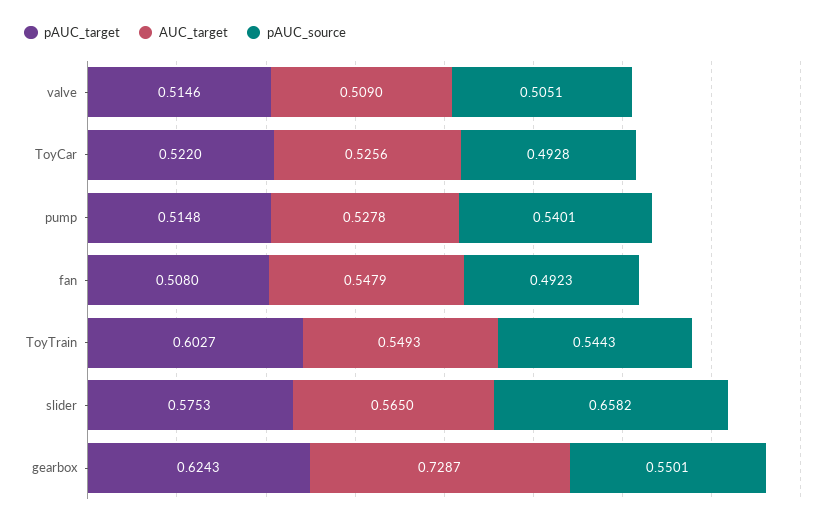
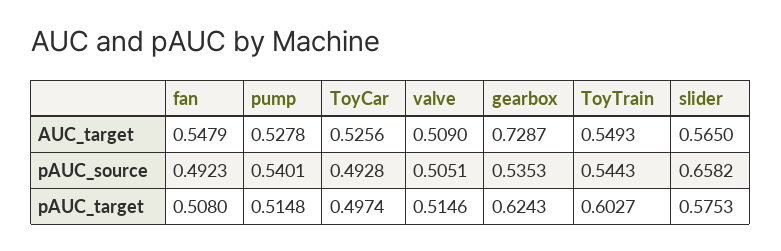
  {
    "pAUC_target": {
      "valve": 0.5146,
-     "ToyCar": 0.522,
+     "ToyCar": 0.4974,
      "pump": 0.5148,
      "fan": 0.508,
      "ToyTrain": 0.6027,
      "slider": 0.5753,
      "gearbox": 0.6243
    },
    "AUC_target": {
      "valve": 0.509,
      "ToyCar": 0.5256,
      "pump": 0.5278,
      "fan": 0.5479,
      "ToyTrain": 0.5493,
      "slider": 0.565,
      "gearbox": 0.7287
    },
    "pAUC_source": {
      "valve": 0.5051,
      "ToyCar": 0.4928,
      "pump": 0.5401,
      "fan": 0.4923,
      "ToyTrain": 0.5443,
      "slider": 0.6582,
-     "gearbox": 0.5501
+     "gearbox": 0.5353
    }
  }

